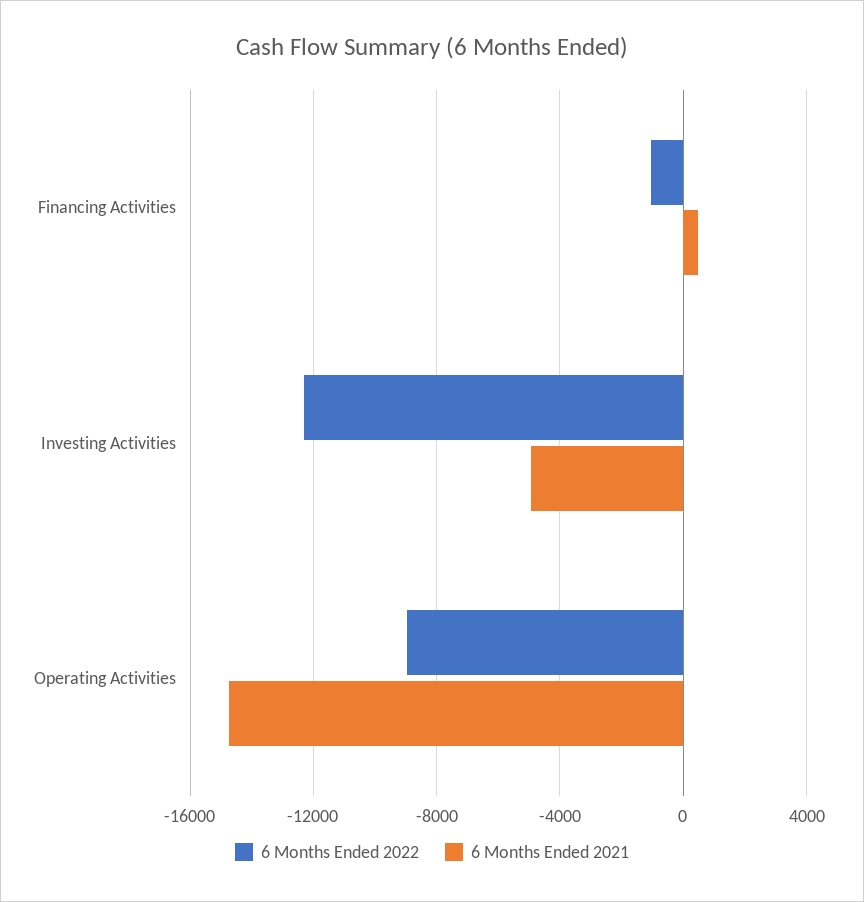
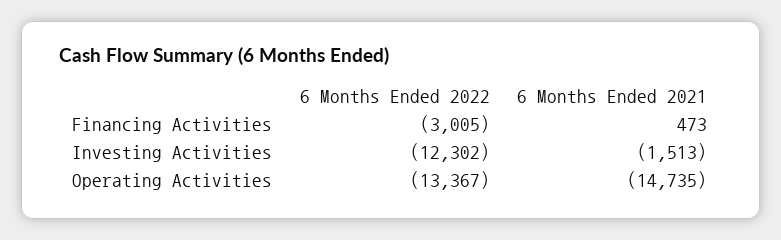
  {
    "6 Months Ended 2022": {
-     "Financing Activities": -1000,
+     "Financing Activities": -3005,
      "Investing Activities": -12302,
-     "Operating Activities": -9000
+     "Operating Activities": -13367
    },
    "6 Months Ended 2021": {
      "Financing Activities": 473,
-     "Investing Activities": -5000,
+     "Investing Activities": -1513,
      "Operating Activities": -14735
    }
  }

